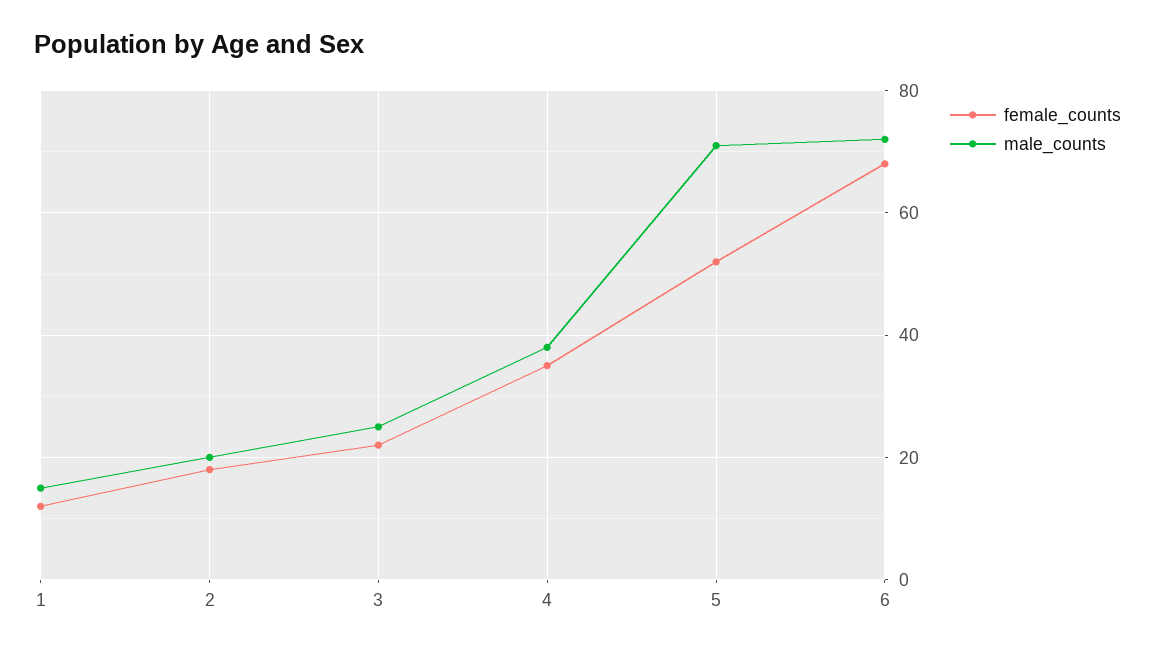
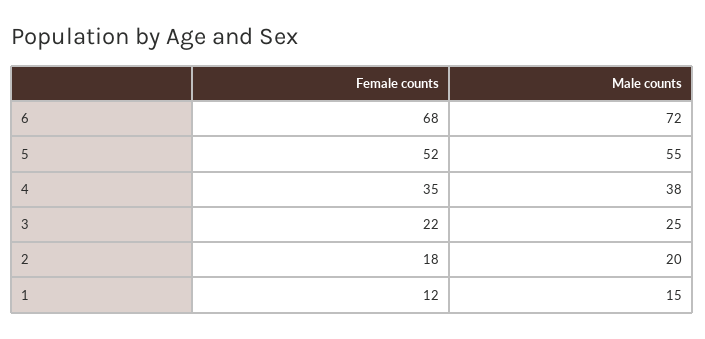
  {
    "female_counts": {
      "1": 12,
      "2": 18,
      "3": 22,
      "4": 35,
      "5": 52,
      "6": 68
    },
    "male_counts": {
      "1": 15,
      "2": 20,
      "3": 25,
      "4": 38,
-     "5": 70,
+     "5": 55,
      "6": 72
    }
  }

